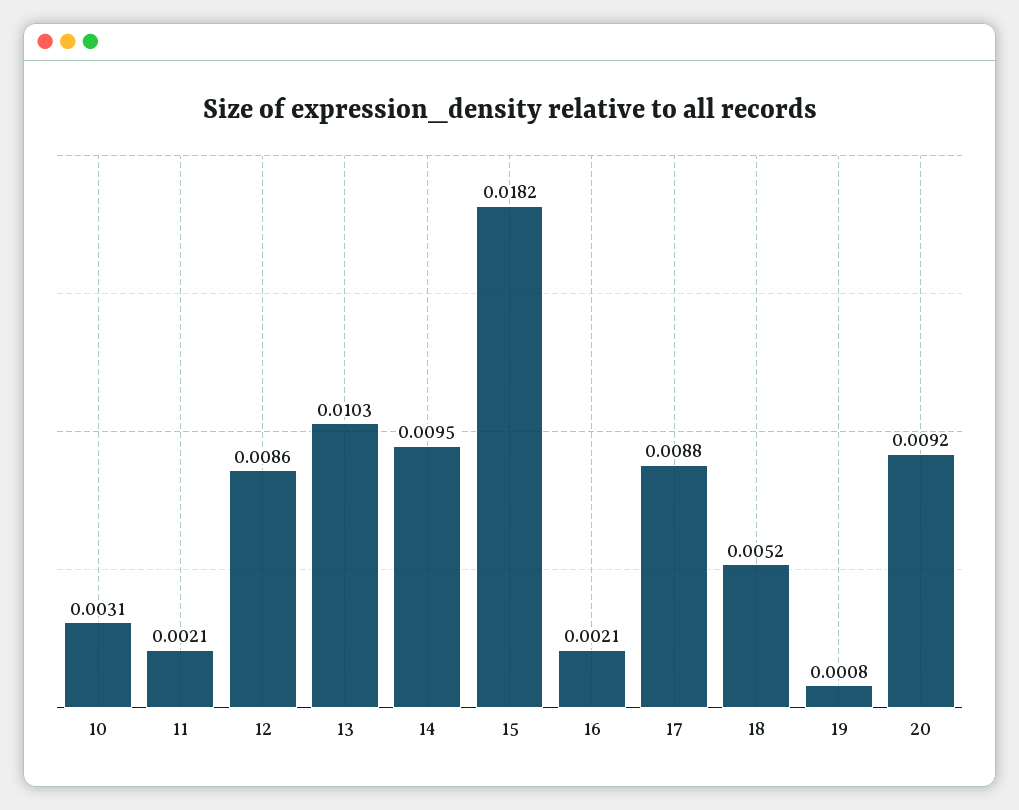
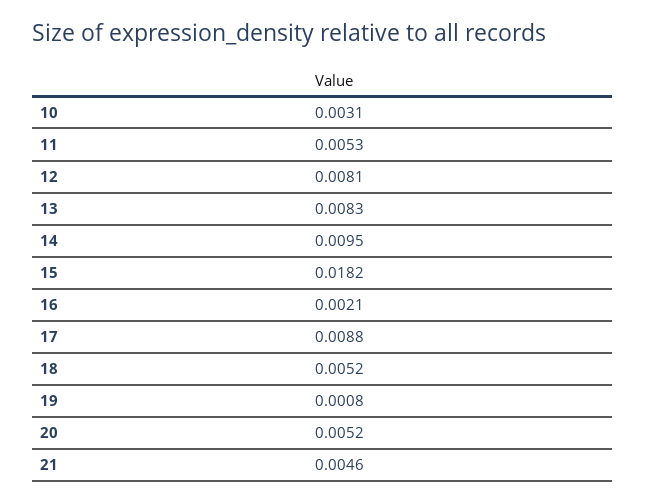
  {
    "10": 0.0031,
-   "11": 0.0021,
+   "11": 0.0053,
-   "12": 0.0086,
+   "12": 0.0081,
-   "13": 0.0103,
+   "13": 0.0083,
    "14": 0.0095,
    "15": 0.0182,
    "16": 0.0021,
    "17": 0.0088,
    "18": 0.0052,
    "19": 0.0008,
-   "20": 0.0092
+   "20": 0.0052,
+   "21": 0.0046
  }

